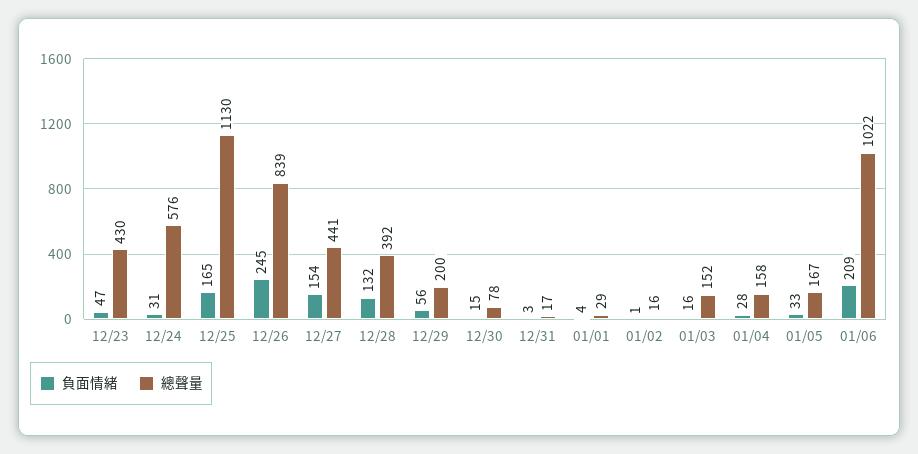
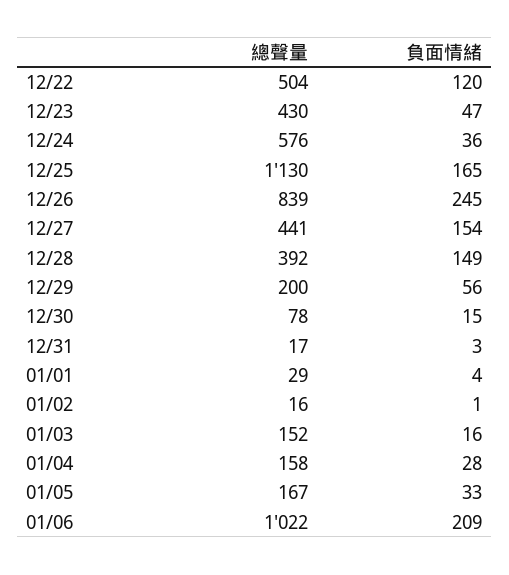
  {
    "負面情緒": {
      "12/23": 47,
-     "12/24": 31,
+     "12/24": 36,
      "12/25": 165,
      "12/26": 245,
      "12/27": 154,
-     "12/28": 132,
+     "12/28": 149,
      "12/29": 56,
      "12/30": 15,
      "12/31": 3,
      "01/01": 4,
      "01/02": 1,
      "01/03": 16,
      "01/04": 28,
      "01/05": 33,
-     "01/06": 209
+     "01/06": 209,
+     "12/22": 120
    },
    "總聲量": {
      "12/23": 430,
      "12/24": 576,
      "12/25": 1130,
      "12/26": 839,
      "12/27": 441,
      "12/28": 392,
      "12/29": 200,
      "12/30": 78,
      "12/31": 17,
      "01/01": 29,
      "01/02": 16,
      "01/03": 152,
      "01/04": 158,
      "01/05": 167,
-     "01/06": 1022
+     "01/06": 1022,
+     "12/22": 504
    }
  }

